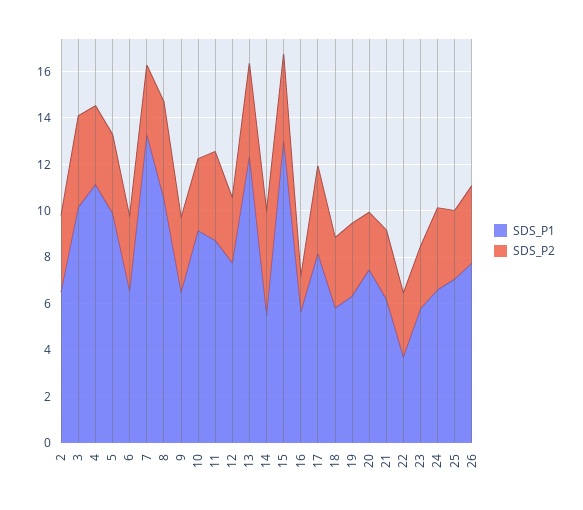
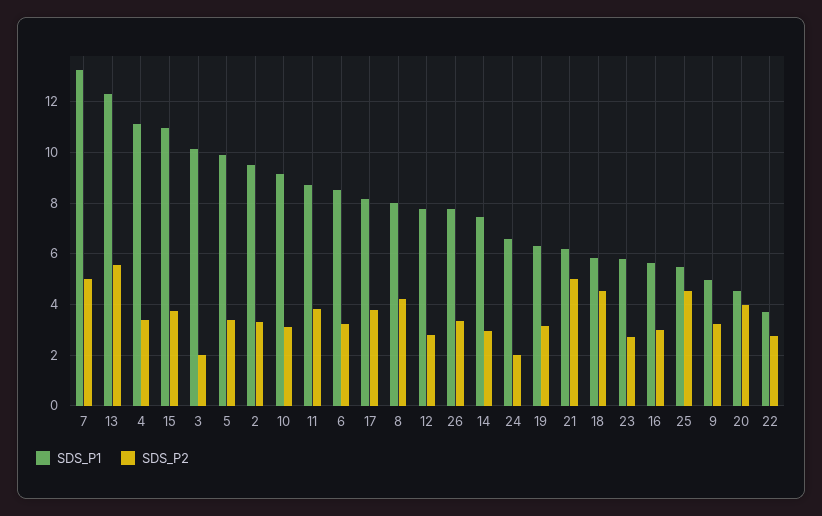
  {
    "SDS_P1": {
-     "2": 6.5,
+     "2": 9.5,
      "3": 10.25,
      "4": 11.25,
      "5": 10,
-     "6": 6.5,
+     "6": 8.5,
      "7": 13.25,
-     "8": 10.5,
+     "8": 8,
-     "9": 6.5,
+     "9": 5,
      "10": 9.25,
      "11": 8.75,
      "12": 7.75,
      "13": 12.25,
-     "14": 5.5,
+     "14": 7.5,
-     "15": 13,
+     "15": 11,
      "16": 5.75,
      "17": 8.25,
      "18": 5.75,
      "19": 6.25,
-     "20": 7.5,
+     "20": 4.5,
      "21": 6.25,
      "22": 3.75,
      "23": 5.75,
      "24": 6.5,
-     "25": 7,
+     "25": 5.5,
      "26": 7.75
    },
    "SDS_P2": {
      "2": 3.25,
-     "3": 4,
+     "3": 2,
      "4": 3.5,
      "5": 3.5,
      "6": 3.25,
-     "7": 3,
+     "7": 5,
      "8": 4.25,
      "9": 3.25,
      "10": 3,
      "11": 3.75,
      "12": 2.75,
-     "13": 4,
+     "13": 5.5,
-     "14": 4.5,
+     "14": 3,
      "15": 3.75,
-     "16": 1.5,
+     "16": 3,
      "17": 3.75,
-     "18": 3,
+     "18": 4.5,
      "19": 3.25,
-     "20": 2.5,
+     "20": 4,
-     "21": 3,
+     "21": 5,
      "22": 2.75,
      "23": 2.75,
-     "24": 3.5,
+     "24": 2,
-     "25": 3,
+     "25": 4.5,
      "26": 3.25
    }
  }

